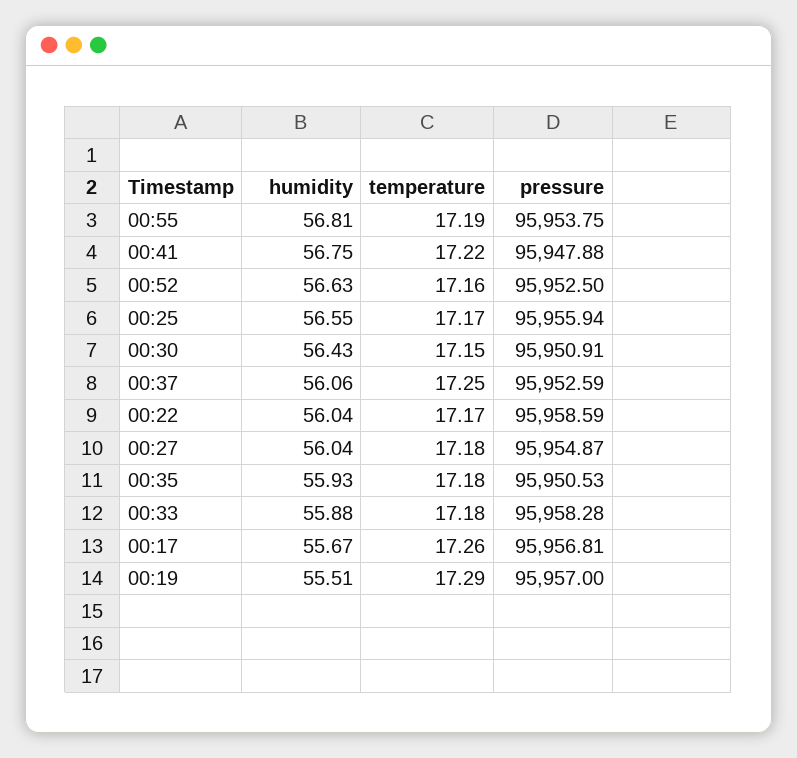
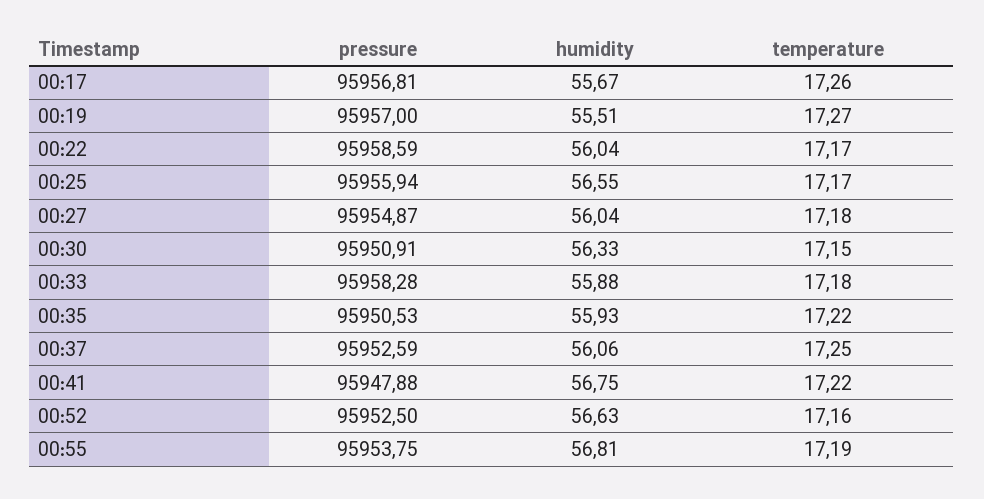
  {
    "humidity": {
      "00:55": 56.81,
      "00:41": 56.75,
      "00:52": 56.63,
      "00:25": 56.55,
-     "00:30": 56.43,
+     "00:30": 56.33,
      "00:37": 56.06,
      "00:22": 56.04,
      "00:27": 56.04,
      "00:35": 55.93,
      "00:33": 55.88,
      "00:17": 55.67,
      "00:19": 55.51
    },
    "temperature": {
      "00:55": 17.19,
      "00:41": 17.22,
      "00:52": 17.16,
      "00:25": 17.17,
      "00:30": 17.15,
      "00:37": 17.25,
      "00:22": 17.17,
      "00:27": 17.18,
-     "00:35": 17.18,
+     "00:35": 17.22,
      "00:33": 17.18,
      "00:17": 17.26,
-     "00:19": 17.29
+     "00:19": 17.27
    },
    "pressure": {
      "00:55": 95953.75,
      "00:41": 95947.88,
      "00:52": 95952.5,
      "00:25": 95955.94,
      "00:30": 95950.91,
      "00:37": 95952.59,
      "00:22": 95958.59,
      "00:27": 95954.87,
      "00:35": 95950.53,
      "00:33": 95958.28,
      "00:17": 95956.81,
      "00:19": 95957
    }
  }

